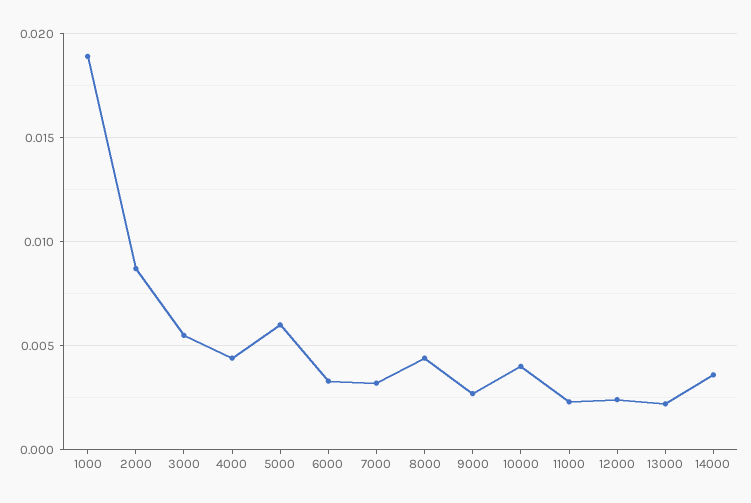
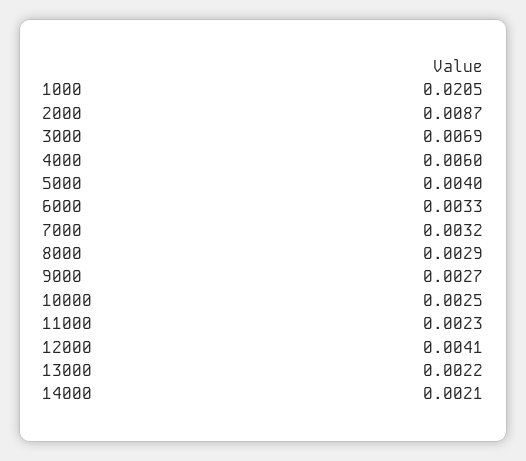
  {
-   "1000": 0.019,
+   "1000": 0.0205,
    "2000": 0.0087,
-   "3000": 0.0055,
+   "3000": 0.0069,
-   "4000": 0.0045,
+   "4000": 0.006,
-   "5000": 0.006,
+   "5000": 0.004,
    "6000": 0.0033,
    "7000": 0.0032,
-   "8000": 0.0045,
+   "8000": 0.0029,
    "9000": 0.0027,
-   "10000": 0.004,
+   "10000": 0.0025,
    "11000": 0.0023,
-   "12000": 0.0025,
+   "12000": 0.0041,
    "13000": 0.0022,
-   "14000": 0.0035
+   "14000": 0.0021
  }

